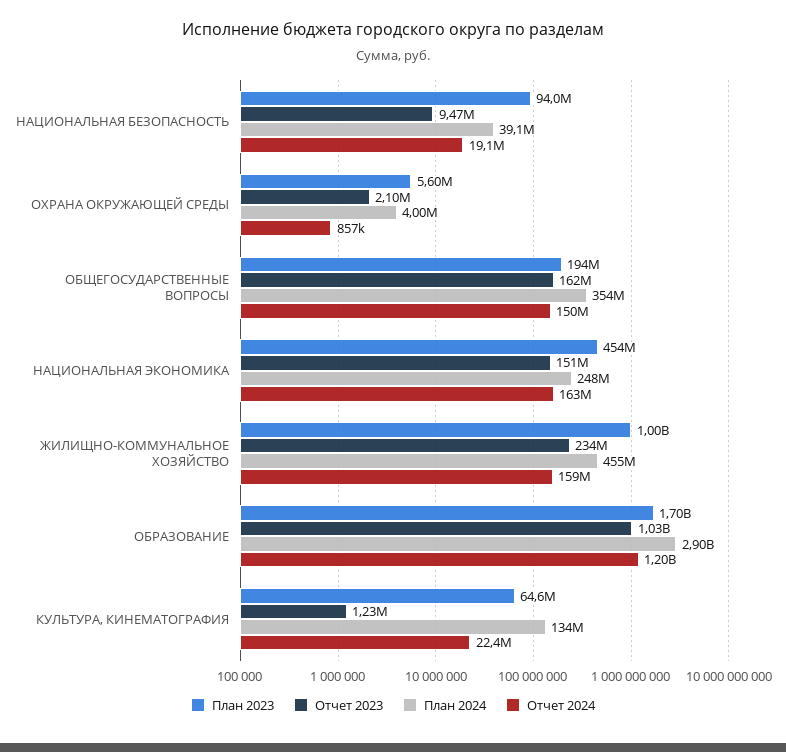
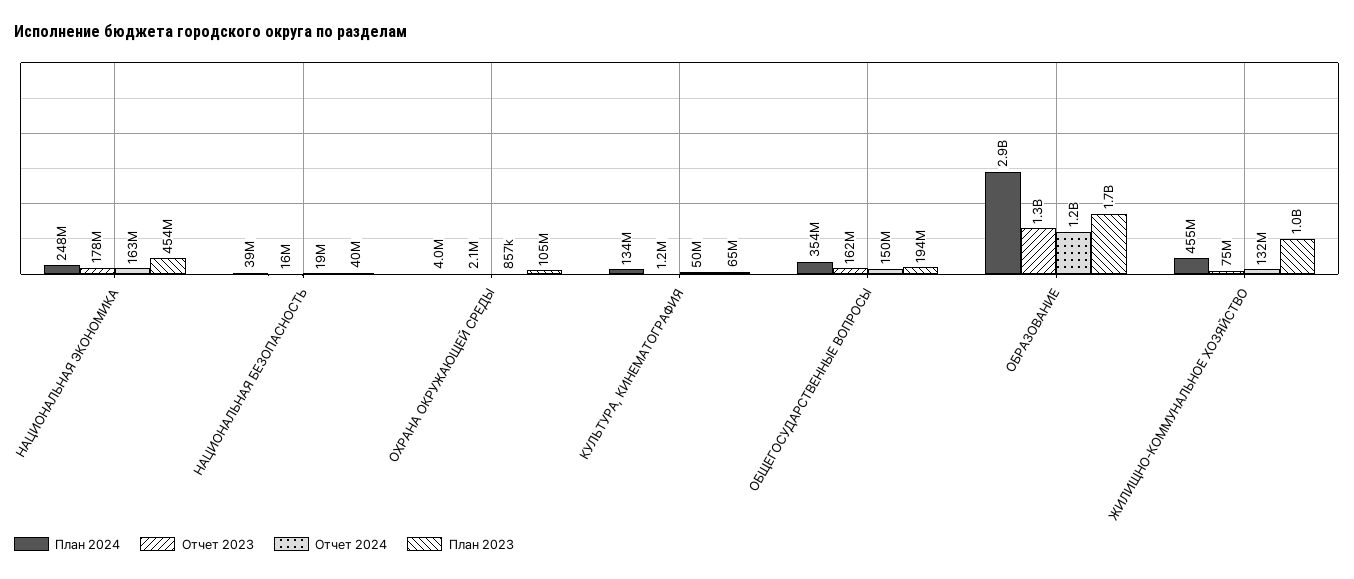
  {
    "План 2023": {
-     "НАЦИОНАЛЬНАЯ БЕЗОПАСНОСТЬ": 94000000,
+     "НАЦИОНАЛЬНАЯ БЕЗОПАСНОСТЬ": 40000000,
-     "ОХРАНА ОКРУЖАЮЩЕЙ СРЕДЫ": 5600000,
+     "ОХРАНА ОКРУЖАЮЩЕЙ СРЕДЫ": 105000000,
      "ОБЩЕГОСУДАРСТВЕННЫЕ ВОПРОСЫ": 194000000,
      "НАЦИОНАЛЬНАЯ ЭКОНОМИКА": 454000000,
      "ЖИЛИЩНО-КОММУНАЛЬНОЕ ХОЗЯЙСТВО": 1000000000,
      "ОБРАЗОВАНИЕ": 1700000000,
      "КУЛЬТУРА, КИНЕМАТОГРАФИЯ": 64600000
    },
    "Отчет 2023": {
-     "НАЦИОНАЛЬНАЯ БЕЗОПАСНОСТЬ": 9470000,
+     "НАЦИОНАЛЬНАЯ БЕЗОПАСНОСТЬ": 16000000,
      "ОХРАНА ОКРУЖАЮЩЕЙ СРЕДЫ": 2100000,
      "ОБЩЕГОСУДАРСТВЕННЫЕ ВОПРОСЫ": 162000000,
-     "НАЦИОНАЛЬНАЯ ЭКОНОМИКА": 151000000,
+     "НАЦИОНАЛЬНАЯ ЭКОНОМИКА": 178000000,
-     "ЖИЛИЩНО-КОММУНАЛЬНОЕ ХОЗЯЙСТВО": 234000000,
+     "ЖИЛИЩНО-КОММУНАЛЬНОЕ ХОЗЯЙСТВО": 75000000,
-     "ОБРАЗОВАНИЕ": 1030000000,
+     "ОБРАЗОВАНИЕ": 1300000000,
      "КУЛЬТУРА, КИНЕМАТОГРАФИЯ": 1230000
    },
    "План 2024": {
      "НАЦИОНАЛЬНАЯ БЕЗОПАСНОСТЬ": 39100000,
      "ОХРАНА ОКРУЖАЮЩЕЙ СРЕДЫ": 4000000,
      "ОБЩЕГОСУДАРСТВЕННЫЕ ВОПРОСЫ": 354000000,
      "НАЦИОНАЛЬНАЯ ЭКОНОМИКА": 248000000,
      "ЖИЛИЩНО-КОММУНАЛЬНОЕ ХОЗЯЙСТВО": 455000000,
      "ОБРАЗОВАНИЕ": 2900000000,
      "КУЛЬТУРА, КИНЕМАТОГРАФИЯ": 134000000
    },
    "Отчет 2024": {
      "НАЦИОНАЛЬНАЯ БЕЗОПАСНОСТЬ": 19100000,
      "ОХРАНА ОКРУЖАЮЩЕЙ СРЕДЫ": 857000,
      "ОБЩЕГОСУДАРСТВЕННЫЕ ВОПРОСЫ": 150000000,
      "НАЦИОНАЛЬНАЯ ЭКОНОМИКА": 163000000,
-     "ЖИЛИЩНО-КОММУНАЛЬНОЕ ХОЗЯЙСТВО": 159000000,
+     "ЖИЛИЩНО-КОММУНАЛЬНОЕ ХОЗЯЙСТВО": 132000000,
      "ОБРАЗОВАНИЕ": 1200000000,
-     "КУЛЬТУРА, КИНЕМАТОГРАФИЯ": 22400000
+     "КУЛЬТУРА, КИНЕМАТОГРАФИЯ": 50000000
    }
  }

